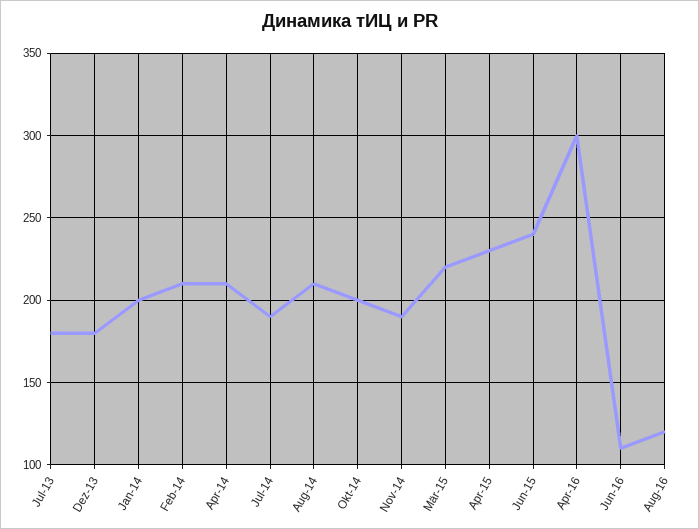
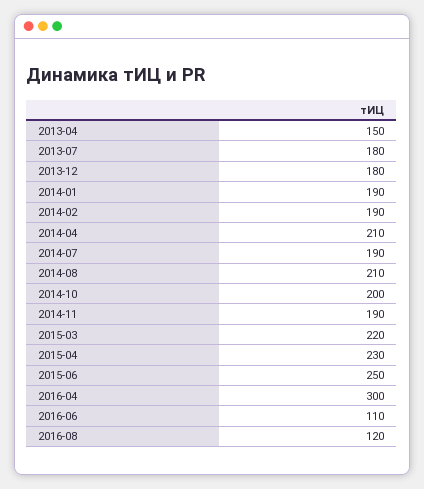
  {
    "Jul-13": 180,
    "Dez-13": 180,
-   "Jan-14": 200,
+   "Jan-14": 190,
-   "Feb-14": 210,
+   "Feb-14": 190,
    "Apr-14": 210,
    "Jul-14": 190,
    "Aug-14": 210,
    "Okt-14": 200,
    "Nov-14": 190,
    "Mär-15": 220,
    "Apr-15": 230,
-   "Jun-15": 240,
+   "Jun-15": 250,
    "Apr-16": 300,
    "Jun-16": 110,
-   "Aug-16": 120
+   "Aug-16": 120,
+   "2013-04": 150
  }

